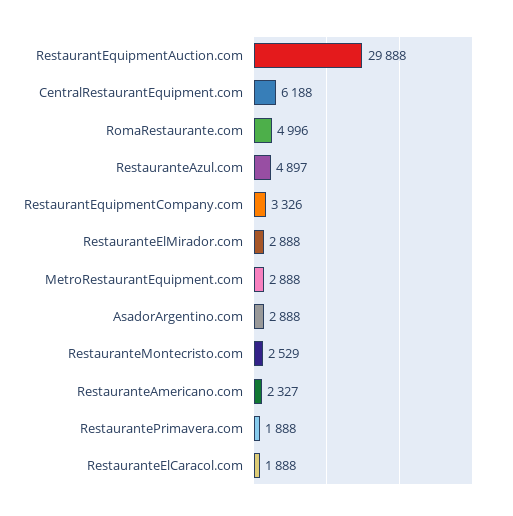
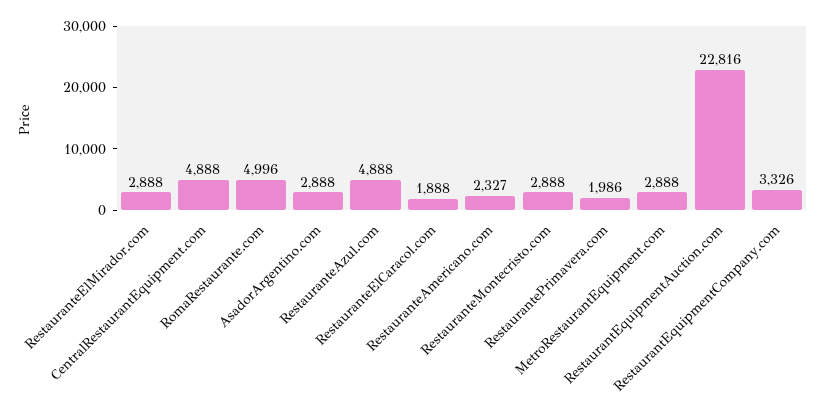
  {
-   "RestaurantEquipmentAuction.com": 29888,
+   "RestaurantEquipmentAuction.com": 22816,
-   "CentralRestaurantEquipment.com": 6188,
+   "CentralRestaurantEquipment.com": 4888,
    "RomaRestaurante.com": 4996,
-   "RestauranteAzul.com": 4897,
+   "RestauranteAzul.com": 4888,
    "RestaurantEquipmentCompany.com": 3326,
    "RestauranteElMirador.com": 2888,
    "MetroRestaurantEquipment.com": 2888,
    "AsadorArgentino.com": 2888,
-   "RestauranteMontecristo.com": 2529,
+   "RestauranteMontecristo.com": 2888,
    "RestauranteAmericano.com": 2327,
-   "RestaurantePrimavera.com": 1888,
+   "RestaurantePrimavera.com": 1986,
    "RestauranteElCaracol.com": 1888
  }

